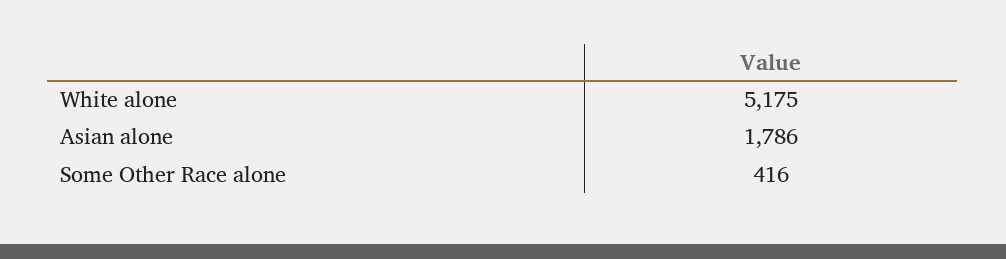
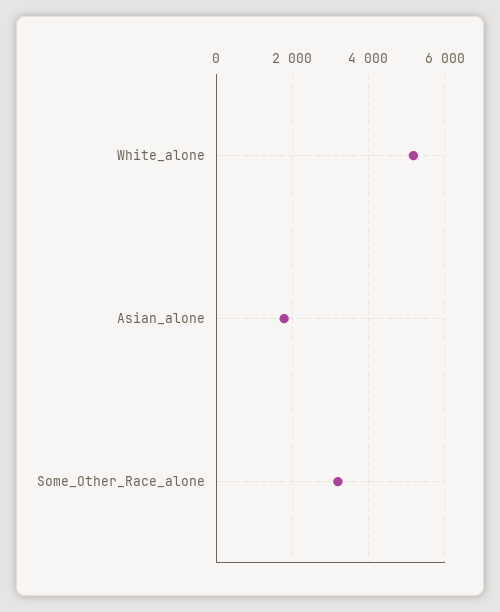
  {
    "White alone": 5175,
    "Asian alone": 1786,
-   "Some Other Race alone": 416
+   "Some Other Race alone": 3200
  }

